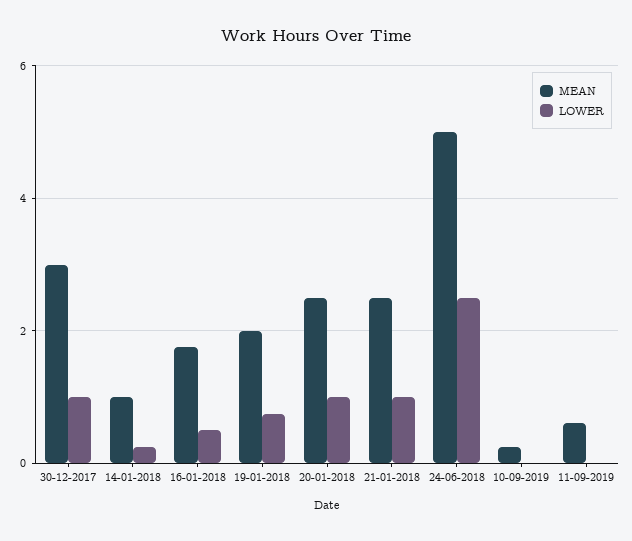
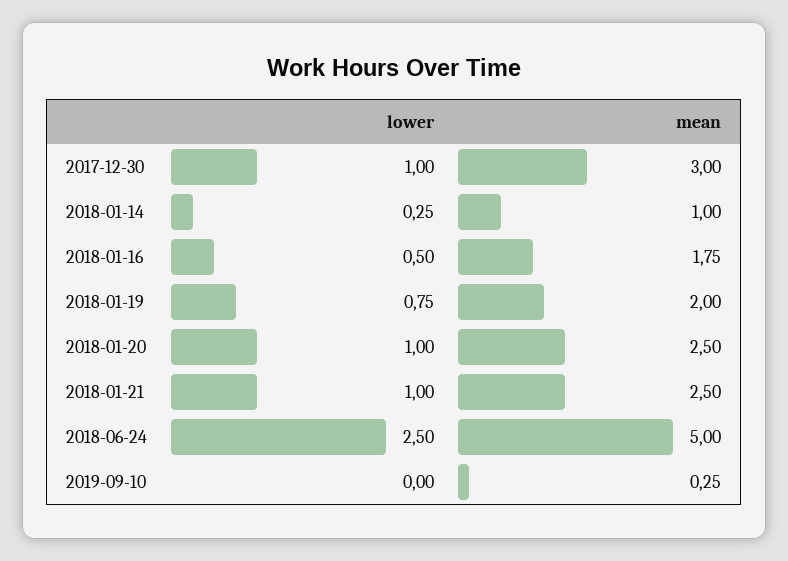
  {
    "MEAN": {
      "30-12-2017": 3,
      "14-01-2018": 1,
      "16-01-2018": 1.75,
      "19-01-2018": 2,
      "20-01-2018": 2.5,
      "21-01-2018": 2.5,
      "24-06-2018": 5,
-     "10-09-2019": 0.25,
+     "10-09-2019": 0.25
-     "11-09-2019": 0.6
    },
    "LOWER": {
      "30-12-2017": 1,
      "14-01-2018": 0.25,
      "16-01-2018": 0.5,
      "19-01-2018": 0.75,
      "20-01-2018": 1,
      "21-01-2018": 1,
      "24-06-2018": 2.5,
-     "10-09-2019": 0,
+     "10-09-2019": 0
-     "11-09-2019": 0
    }
  }

